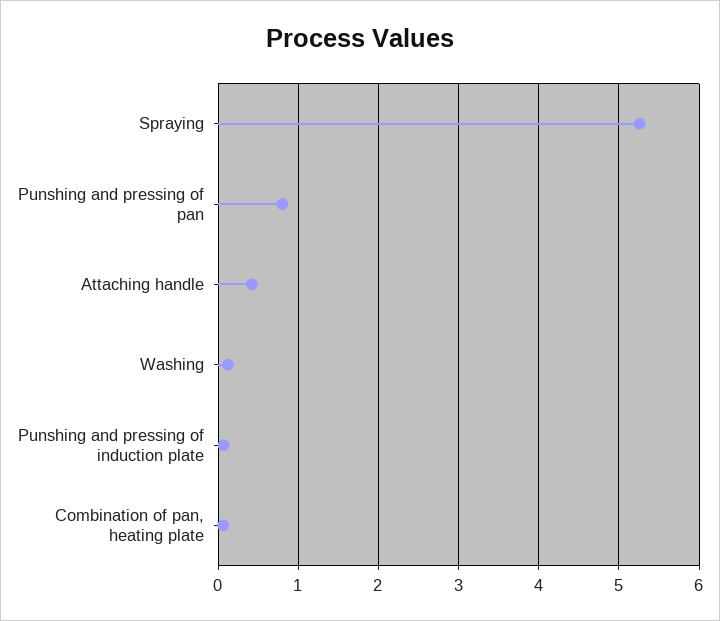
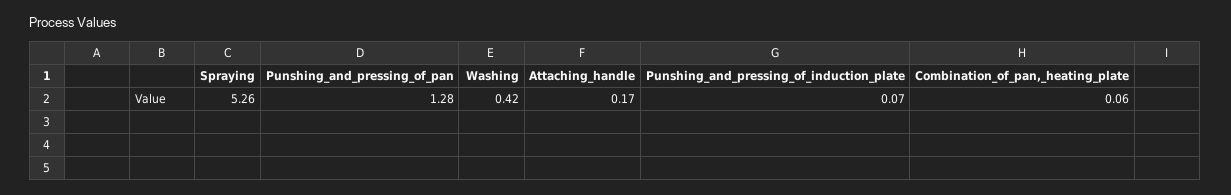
  {
    "Spraying": 5.26,
-   "Punshing and pressing of pan": 0.8,
+   "Punshing and pressing of pan": 1.28,
-   "Attaching handle": 0.4,
+   "Attaching handle": 0.17,
-   "Washing": 0.1,
+   "Washing": 0.42,
    "Punshing and pressing of induction plate": 0.07,
    "Combination of pan, heating plate": 0.06
  }

